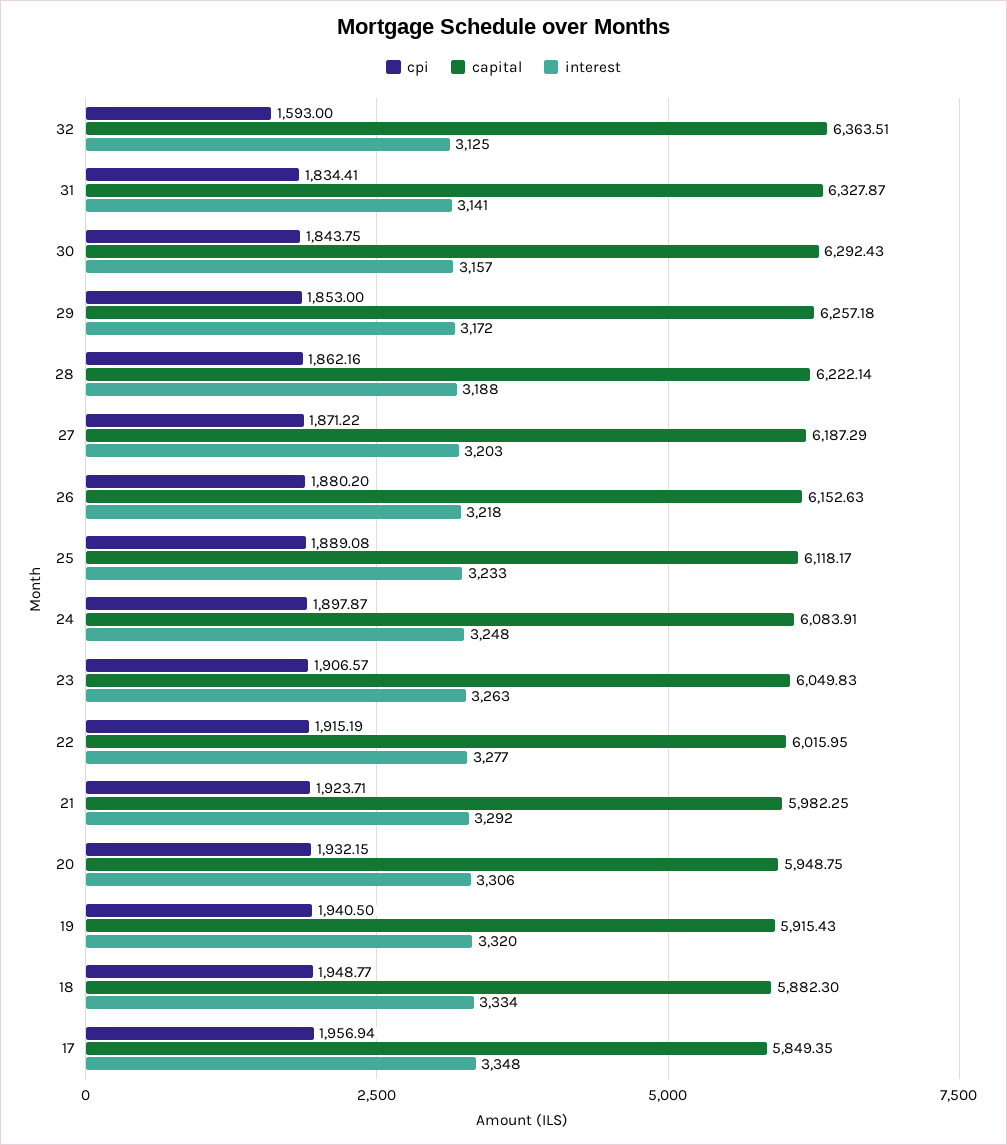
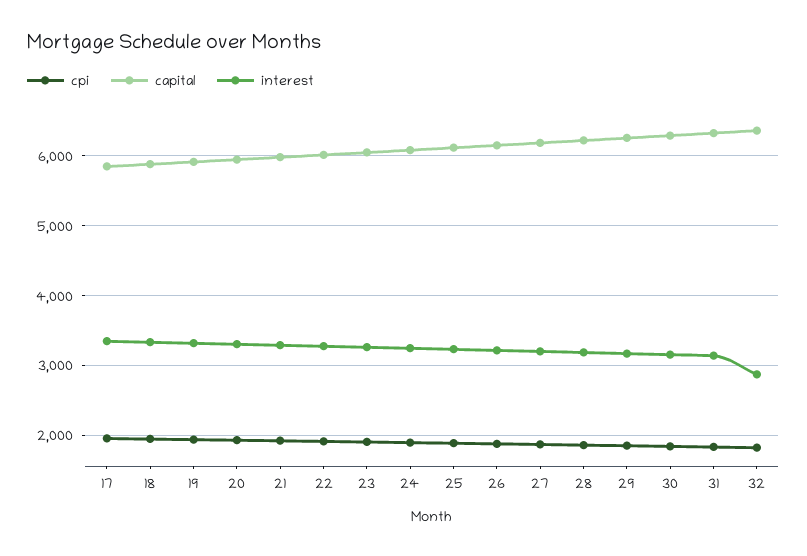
  {
    "cpi": {
-     "32": 1593,
+     "32": 1800,
      "31": 1834.41,
      "30": 1843.75,
      "29": 1853,
      "28": 1862.16,
      "27": 1871.22,
      "26": 1880.2,
      "25": 1889.08,
      "24": 1897.87,
      "23": 1906.57,
      "22": 1915.19,
      "21": 1923.71,
      "20": 1932.15,
      "19": 1940.5,
      "18": 1948.77,
      "17": 1956.94
    },
    "capital": {
      "32": 6363.51,
      "31": 6327.87,
      "30": 6292.43,
      "29": 6257.18,
      "28": 6222.14,
      "27": 6187.29,
      "26": 6152.63,
      "25": 6118.17,
      "24": 6083.91,
      "23": 6049.83,
      "22": 6015.95,
      "21": 5982.25,
      "20": 5948.75,
      "19": 5915.43,
      "18": 5882.3,
      "17": 5849.35
    },
    "interest": {
-     "32": 3125,
+     "32": 2900,
      "31": 3141,
      "30": 3157,
      "29": 3172,
      "28": 3188,
      "27": 3203,
      "26": 3218,
      "25": 3233,
      "24": 3248,
      "23": 3263,
      "22": 3277,
      "21": 3292,
      "20": 3306,
      "19": 3320,
      "18": 3334,
      "17": 3348
    }
  }

